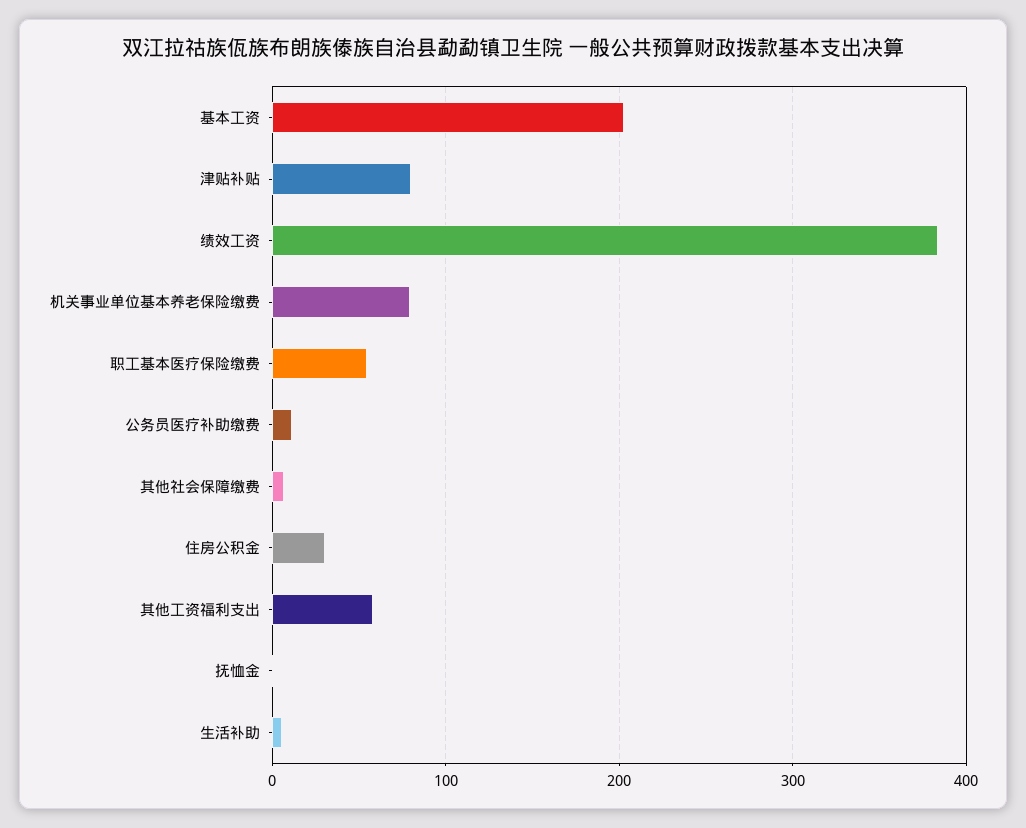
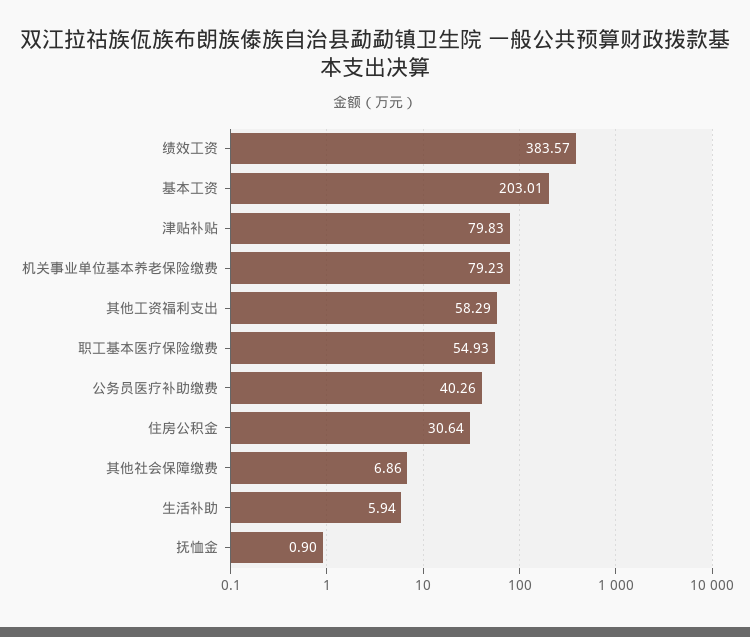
  {
    "基本工资": 203.01,
    "津贴补贴": 79.83,
    "绩效工资": 383.57,
    "机关事业单位基本养老保险缴费": 79.23,
    "职工基本医疗保险缴费": 54.93,
-   "公务员医疗补助缴费": 10,
+   "公务员医疗补助缴费": 40.26,
    "其他社会保障缴费": 6.86,
    "住房公积金": 30.64,
    "其他工资福利支出": 58.29,
    "抚恤金": 0.9,
    "生活补助": 5.94
  }

